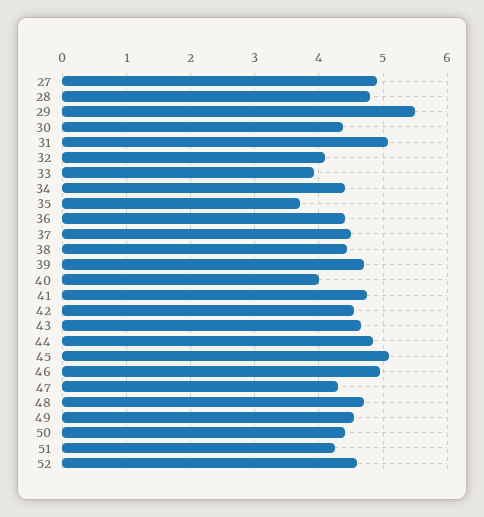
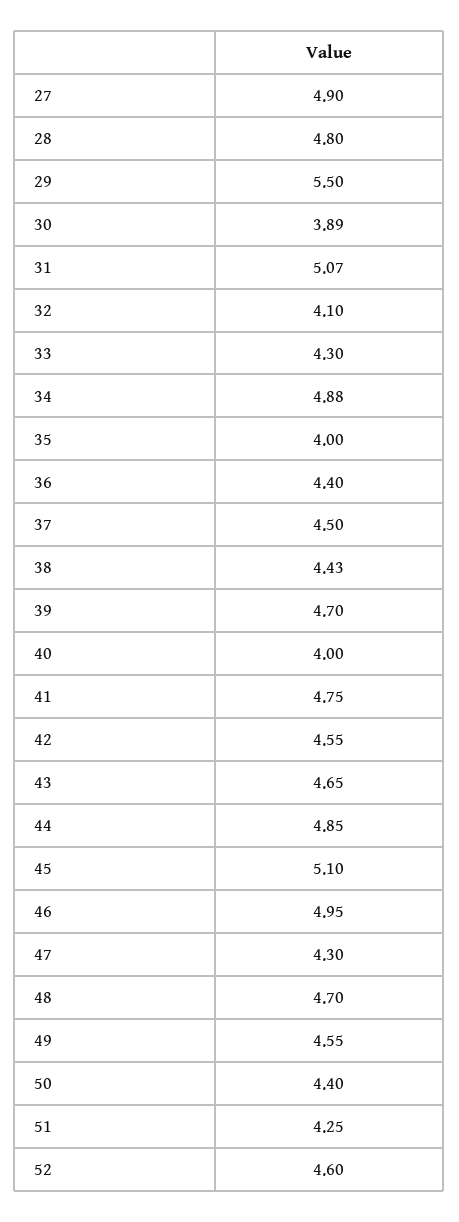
  {
    "27": 4.9,
    "28": 4.8,
    "29": 5.5,
-   "30": 4.4,
+   "30": 3.89,
    "31": 5.07,
    "32": 4.1,
-   "33": 3.9,
+   "33": 4.3,
-   "34": 4.4,
+   "34": 4.88,
-   "35": 3.7,
+   "35": 4,
    "36": 4.4,
    "37": 4.5,
    "38": 4.43,
    "39": 4.7,
    "40": 4,
    "41": 4.75,
    "42": 4.55,
    "43": 4.65,
    "44": 4.85,
    "45": 5.1,
    "46": 4.95,
    "47": 4.3,
    "48": 4.7,
    "49": 4.55,
    "50": 4.4,
    "51": 4.25,
    "52": 4.6
  }

